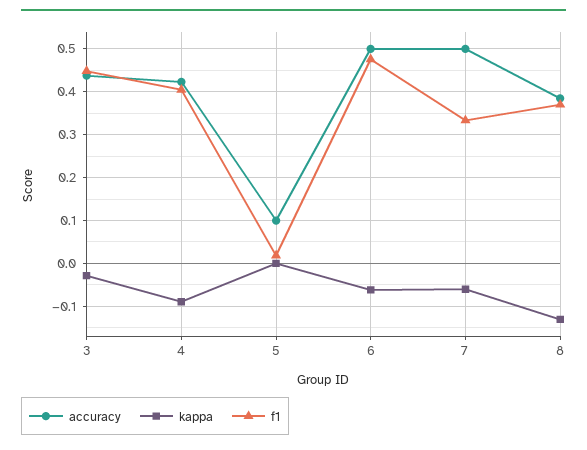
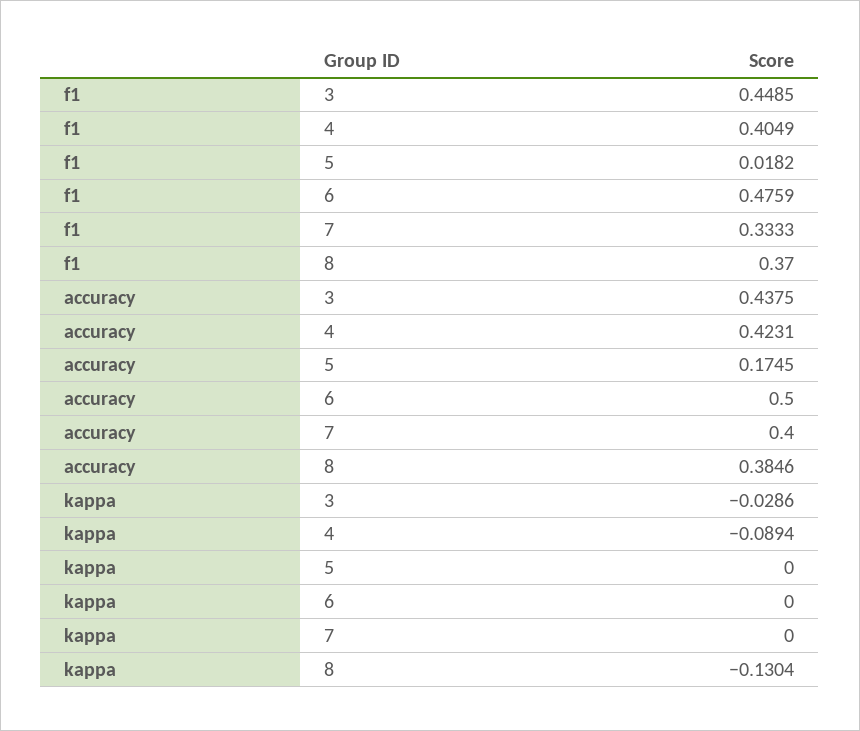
  {
    "accuracy": {
      "3": 0.4375,
      "4": 0.4231,
-     "5": 0.1,
+     "5": 0.1745,
      "6": 0.5,
-     "7": 0.5,
+     "7": 0.4,
      "8": 0.3846
    },
    "kappa": {
      "3": -0.0286,
      "4": -0.0894,
      "5": 0,
-     "6": -0.06,
+     "6": 0,
-     "7": -0.06,
+     "7": 0,
      "8": -0.1304
    },
    "f1": {
      "3": 0.4485,
      "4": 0.4049,
      "5": 0.0182,
      "6": 0.4759,
      "7": 0.3333,
      "8": 0.37
    }
  }

